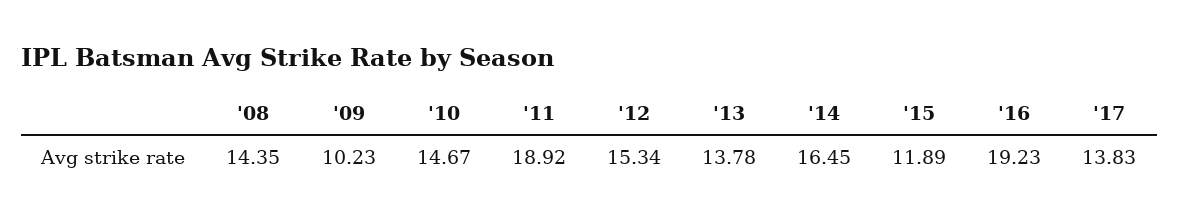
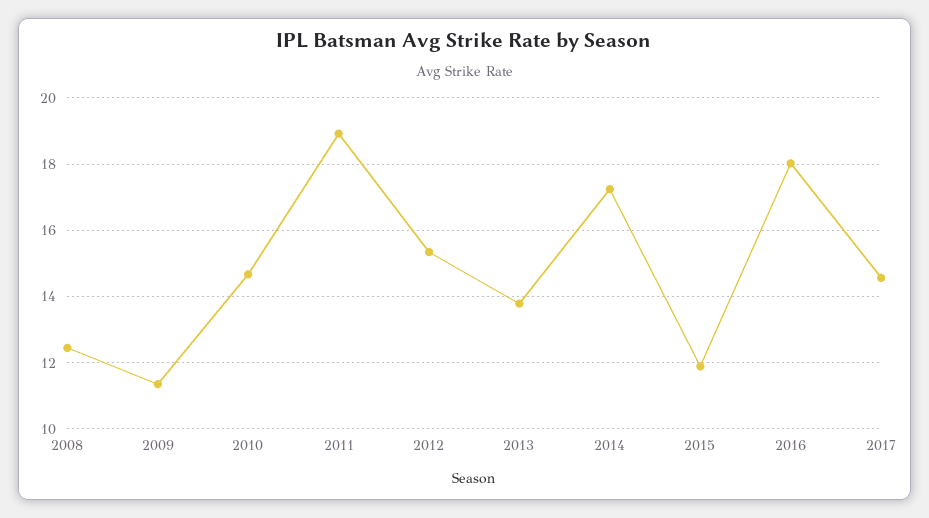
  {
-   "'08": 14.35,
+   "'08": 12.4,
-   "'09": 10.23,
+   "'09": 11.4,
    "'10": 14.67,
    "'11": 18.92,
    "'12": 15.34,
    "'13": 13.78,
-   "'14": 16.45,
+   "'14": 17.2,
    "'15": 11.89,
-   "'16": 19.23,
+   "'16": 18,
-   "'17": 13.83
+   "'17": 14.6
  }

